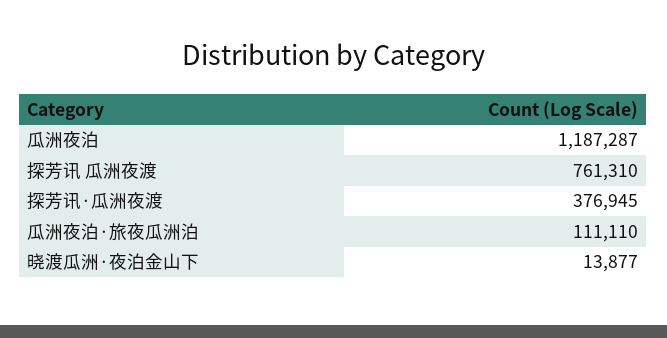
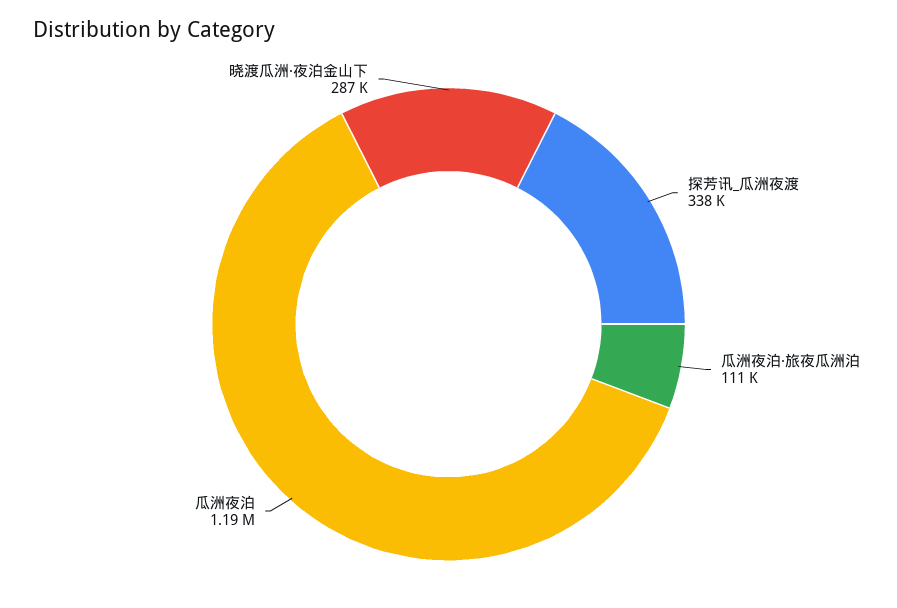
  {
    "瓜洲夜泊": 1187287,
-   "探芳讯 瓜洲夜渡": 761310,
+   "探芳讯 瓜洲夜渡": 338000,
-   "探芳讯·瓜洲夜渡": 376945,
    "瓜洲夜泊·旅夜瓜洲泊": 111110,
-   "晓渡瓜洲·夜泊金山下": 13877
+   "晓渡瓜洲·夜泊金山下": 287000
  }

